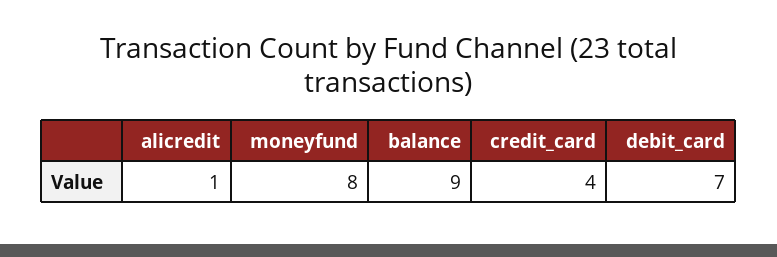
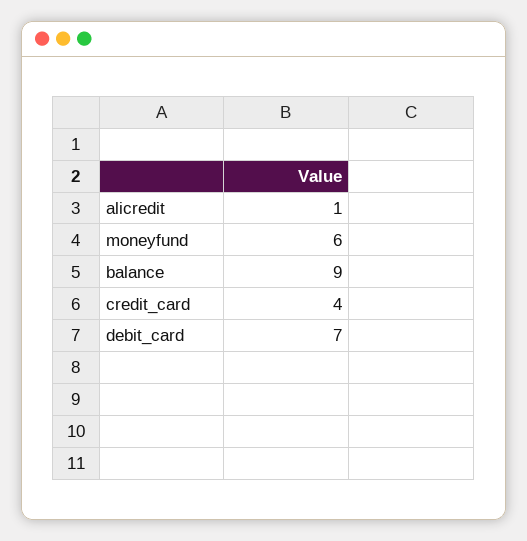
  {
    "alicredit": 1,
-   "moneyfund": 8,
+   "moneyfund": 6,
    "balance": 9,
    "credit_card": 4,
    "debit_card": 7
  }

